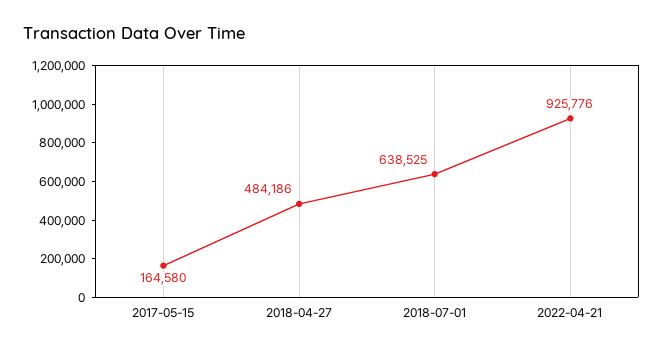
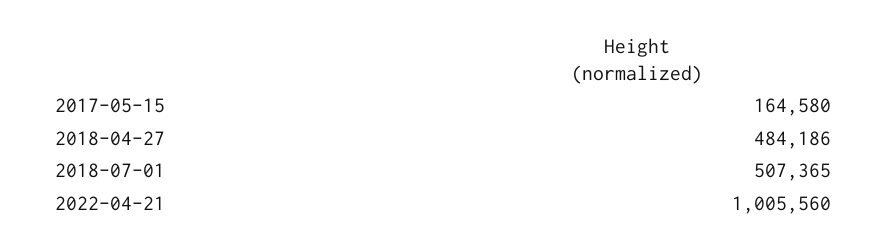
  {
    "2017-05-15": 164580,
    "2018-04-27": 484186,
-   "2018-07-01": 638525,
+   "2018-07-01": 507365,
-   "2022-04-21": 925776
+   "2022-04-21": 1005560
  }

